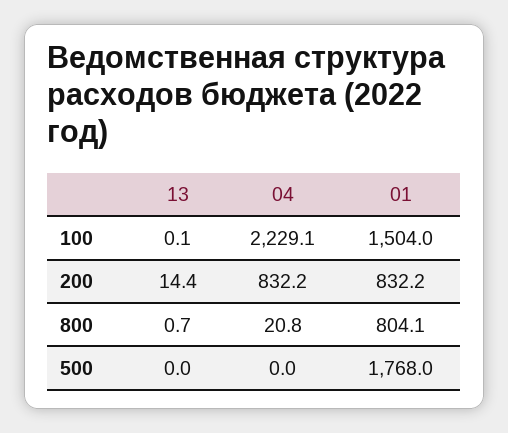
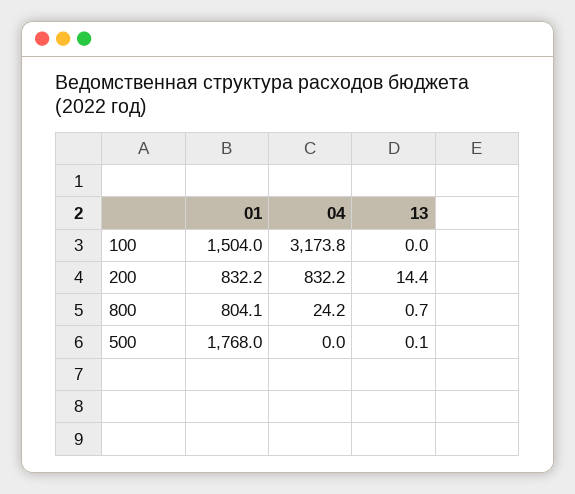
  {
    "13": {
-     "100": 0.1,
+     "100": 0,
      "200": 14.4,
      "800": 0.7,
-     "500": 0
+     "500": 0.1
    },
    "04": {
-     "100": 2229.1,
+     "100": 3173.8,
      "200": 832.2,
-     "800": 20.8,
+     "800": 24.2,
      "500": 0
    },
    "01": {
      "100": 1504,
      "200": 832.2,
      "800": 804.1,
      "500": 1768
    }
  }

